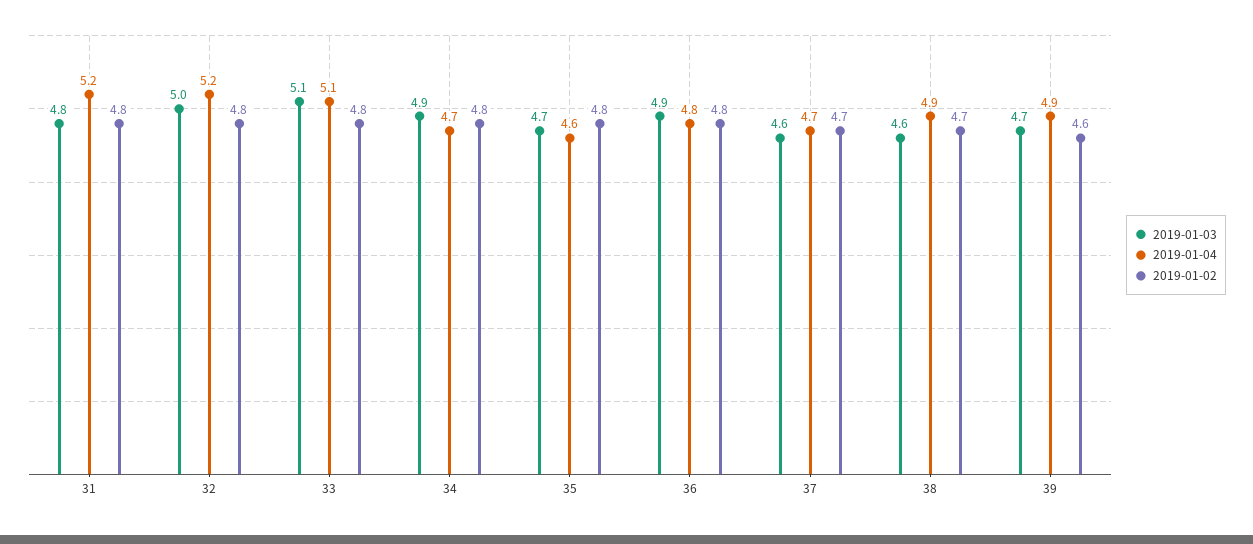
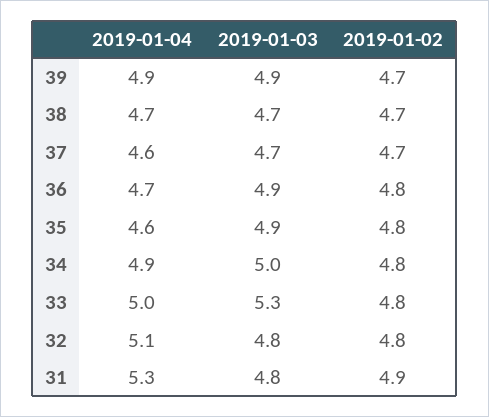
  {
    "2019-01-03": {
      "31": 4.8,
-     "32": 5,
+     "32": 4.8,
-     "33": 5.1,
+     "33": 5.3,
-     "34": 4.9,
+     "34": 5,
-     "35": 4.7,
+     "35": 4.9,
      "36": 4.9,
-     "37": 4.6,
+     "37": 4.7,
-     "38": 4.6,
+     "38": 4.7,
-     "39": 4.7
+     "39": 4.9
    },
    "2019-01-04": {
-     "31": 5.2,
+     "31": 5.3,
-     "32": 5.2,
+     "32": 5.1,
-     "33": 5.1,
+     "33": 5,
-     "34": 4.7,
+     "34": 4.9,
      "35": 4.6,
-     "36": 4.8,
+     "36": 4.7,
-     "37": 4.7,
+     "37": 4.6,
-     "38": 4.9,
+     "38": 4.7,
      "39": 4.9
    },
    "2019-01-02": {
-     "31": 4.8,
+     "31": 4.9,
      "32": 4.8,
      "33": 4.8,
      "34": 4.8,
      "35": 4.8,
      "36": 4.8,
      "37": 4.7,
      "38": 4.7,
-     "39": 4.6
+     "39": 4.7
    }
  }

